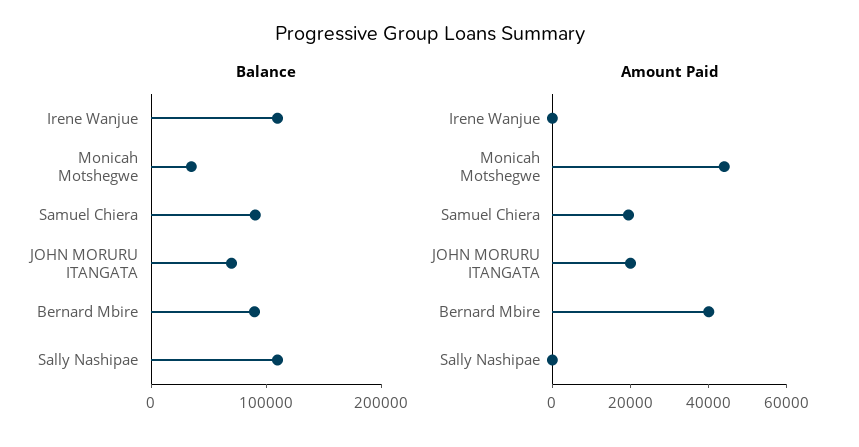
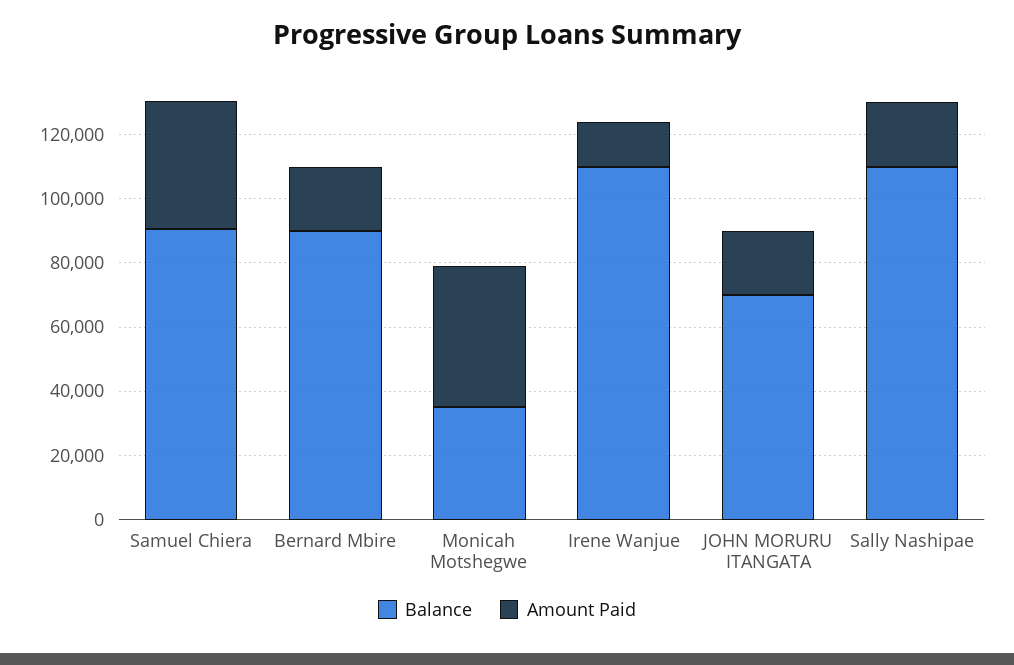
  {
    "Balance": {
      "Irene Wanjue": 110000,
      "Monicah Motshegwe": 35000,
      "Samuel Chiera": 90000,
      "JOHN MORURU ITANGATA": 70000,
      "Bernard Mbire": 90000,
      "Sally Nashipae": 110000
    },
    "Amount Paid": {
-     "Irene Wanjue": 0,
+     "Irene Wanjue": 15000,
      "Monicah Motshegwe": 45000,
-     "Samuel Chiera": 20000,
+     "Samuel Chiera": 40000,
      "JOHN MORURU ITANGATA": 20000,
-     "Bernard Mbire": 40000,
+     "Bernard Mbire": 20000,
-     "Sally Nashipae": 0
+     "Sally Nashipae": 20000
    }
  }

